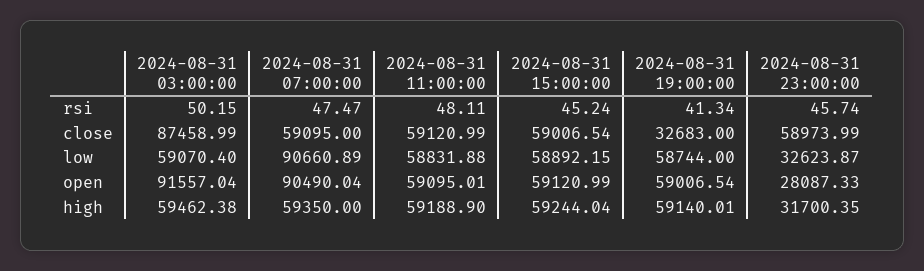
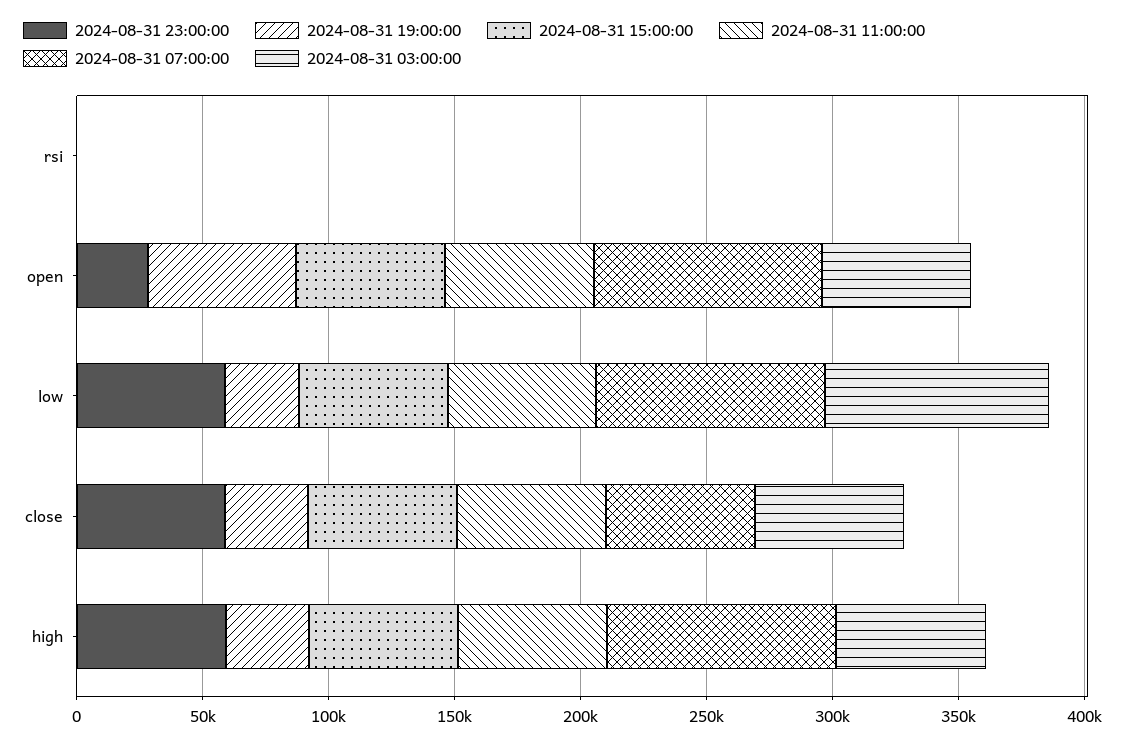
  {
    "2024-08-31 03:00:00": {
      "rsi": 50.15,
-     "close": 87458.99,
+     "close": 60000,
-     "low": 59070.4,
+     "low": 90000,
-     "open": 91557.04,
+     "open": 60000,
      "high": 59462.38
    },
    "2024-08-31 07:00:00": {
      "rsi": 47.47,
      "close": 59095,
      "low": 90660.89,
      "open": 90490.04,
-     "high": 59350
+     "high": 90000
    },
    "2024-08-31 11:00:00": {
      "rsi": 48.11,
      "close": 59120.99,
      "low": 58831.88,
      "open": 59095.01,
      "high": 59188.9
    },
    "2024-08-31 15:00:00": {
      "rsi": 45.24,
      "close": 59006.54,
      "low": 58892.15,
      "open": 59120.99,
      "high": 59244.04
    },
    "2024-08-31 19:00:00": {
      "rsi": 41.34,
      "close": 32683,
-     "low": 58744,
+     "low": 30000,
      "open": 59006.54,
-     "high": 59140.01
+     "high": 30000
    },
    "2024-08-31 23:00:00": {
      "rsi": 45.74,
      "close": 58973.99,
-     "low": 32623.87,
+     "low": 60000,
      "open": 28087.33,
-     "high": 31700.35
+     "high": 60000
    }
  }

